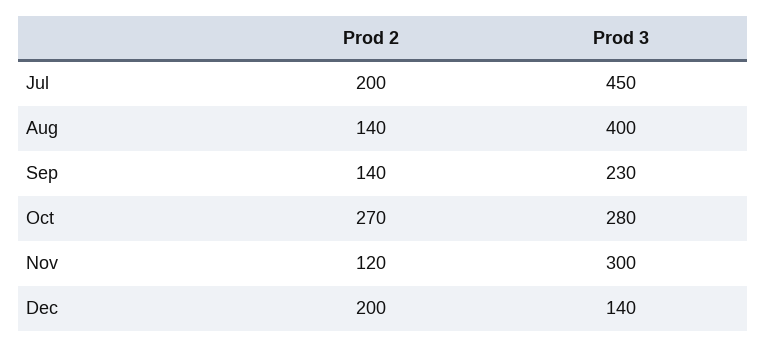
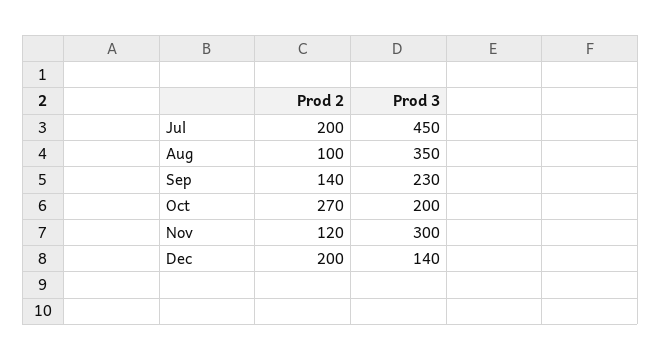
  {
    "Prod 2": {
      "Jul": 200,
-     "Aug": 140,
+     "Aug": 100,
      "Sep": 140,
      "Oct": 270,
      "Nov": 120,
      "Dec": 200
    },
    "Prod 3": {
      "Jul": 450,
-     "Aug": 400,
+     "Aug": 350,
      "Sep": 230,
-     "Oct": 280,
+     "Oct": 200,
      "Nov": 300,
      "Dec": 140
    }
  }

